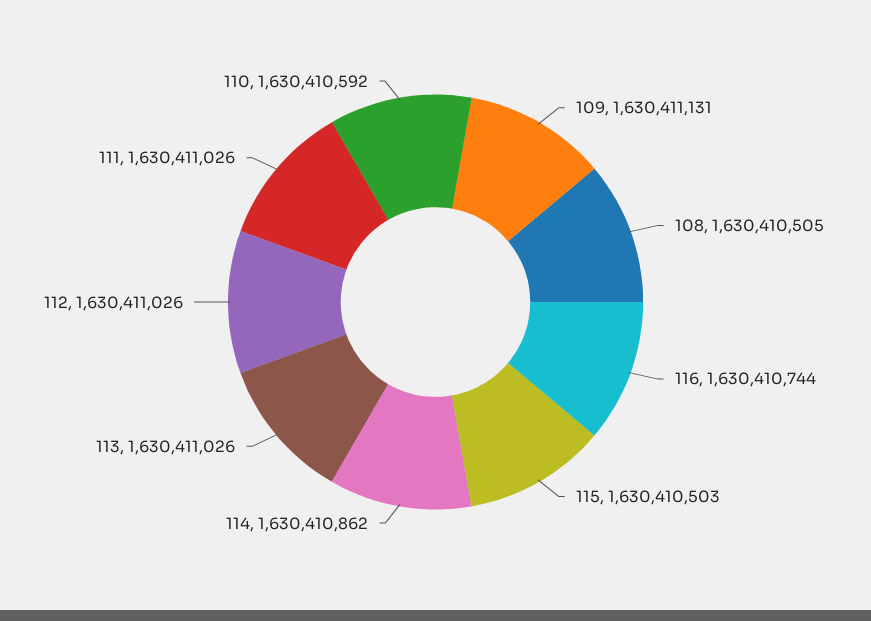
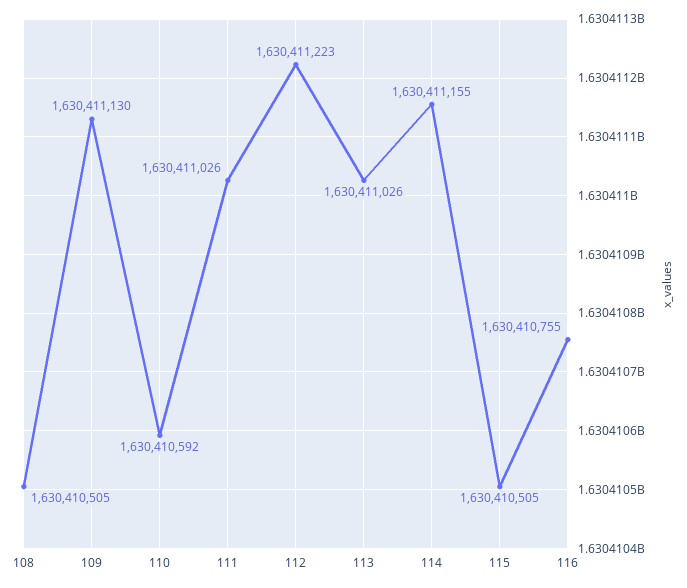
  {
-   "109": 1630411131,
+   "109": 1630411130,
    "108": 1630410505,
-   "116": 1630410744,
+   "116": 1630410755,
-   "115": 1630410503,
+   "115": 1630410505,
-   "114": 1630410862,
+   "114": 1630411155,
    "113": 1630411026,
-   "112": 1630411026,
+   "112": 1630411223,
    "111": 1630411026,
    "110": 1630410592
  }

